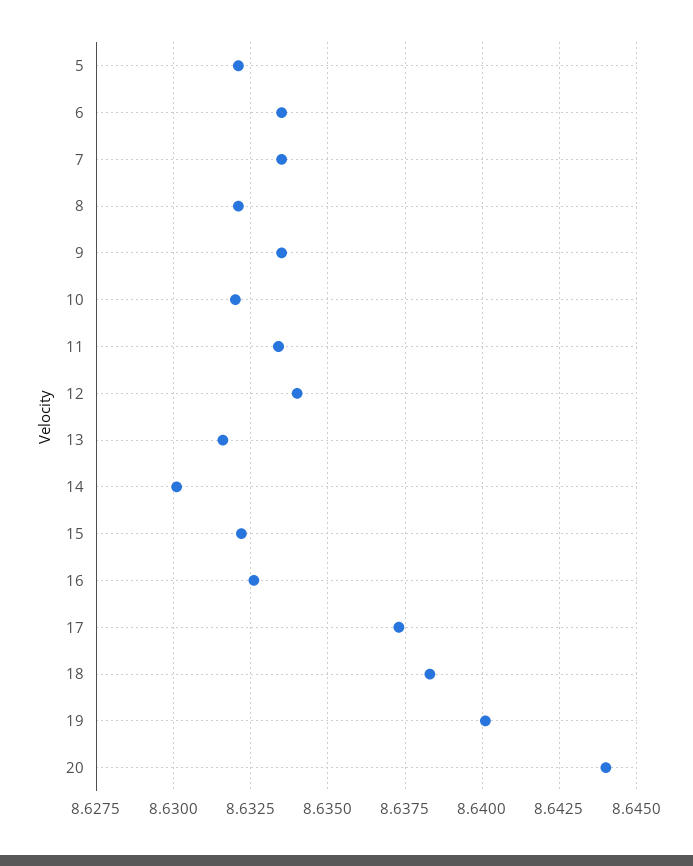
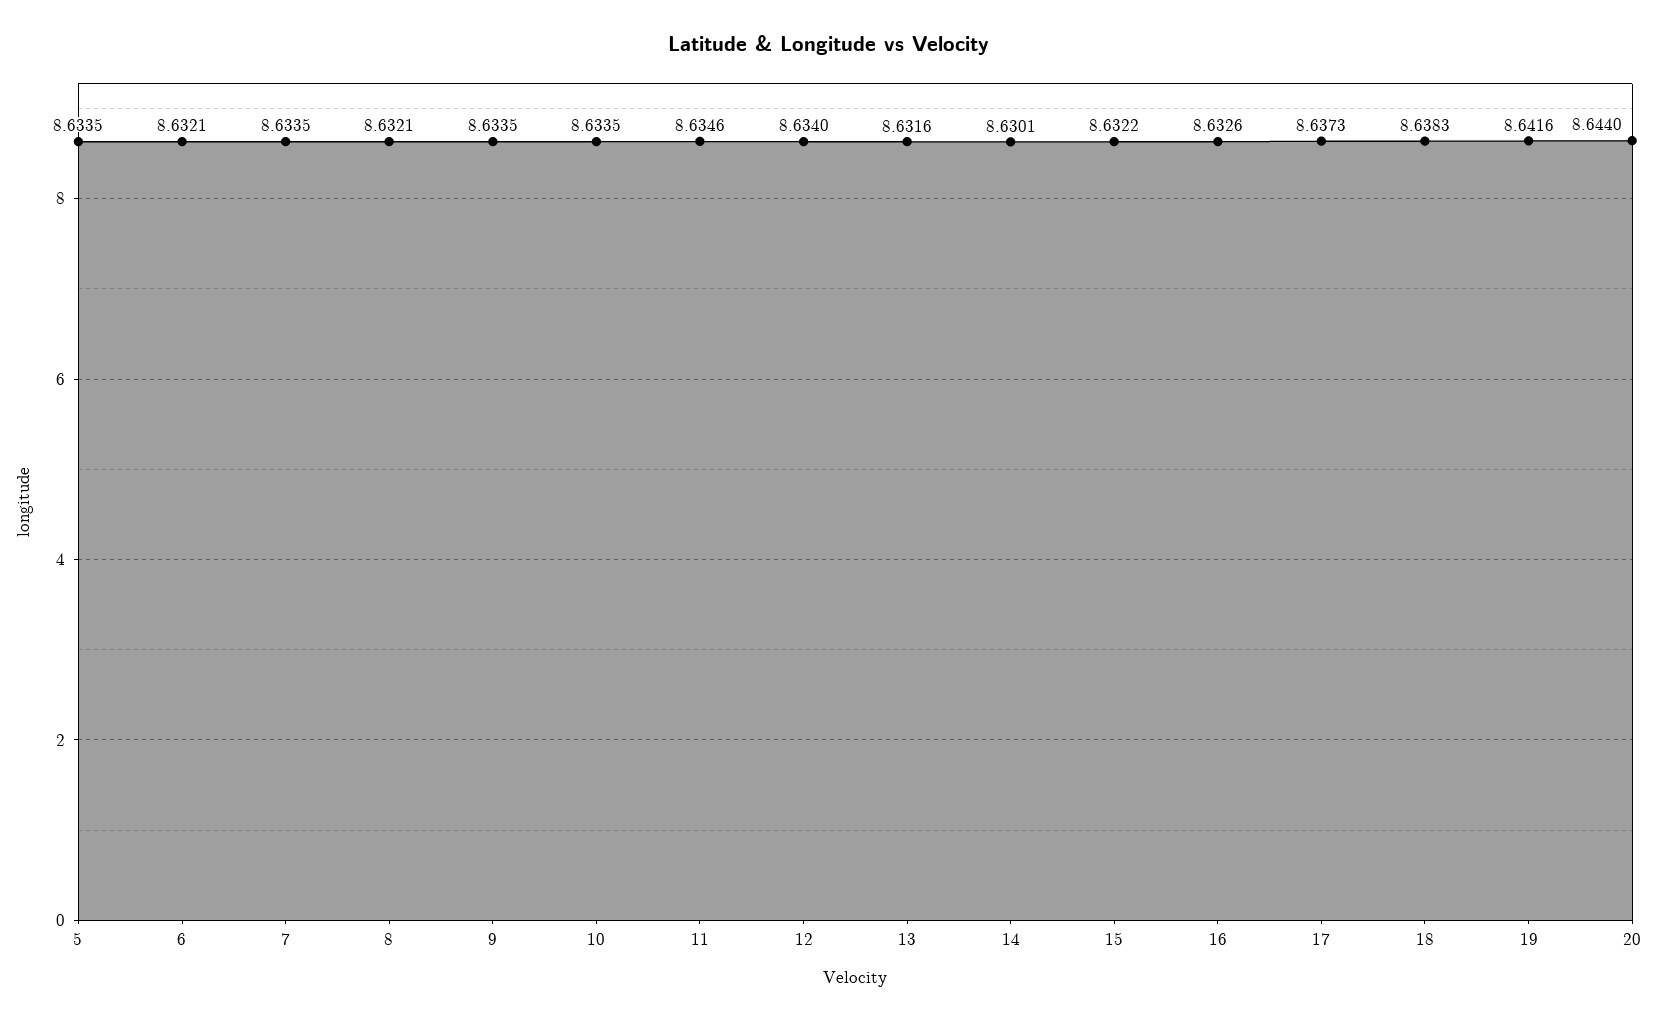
  {
-   "5": 8.632,
+   "5": 8.6335,
-   "6": 8.6335,
+   "6": 8.6321,
    "7": 8.6335,
    "8": 8.6321,
    "9": 8.6335,
-   "10": 8.632,
+   "10": 8.6335,
-   "11": 8.6335,
+   "11": 8.6346,
    "12": 8.634,
    "13": 8.6316,
    "14": 8.6301,
    "15": 8.6322,
    "16": 8.6326,
    "17": 8.6373,
    "18": 8.6383,
-   "19": 8.64,
+   "19": 8.6416,
    "20": 8.644
  }

